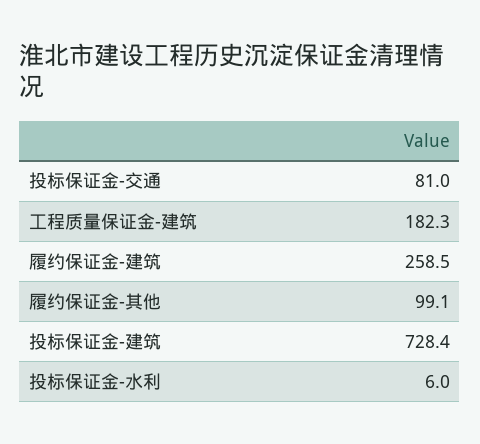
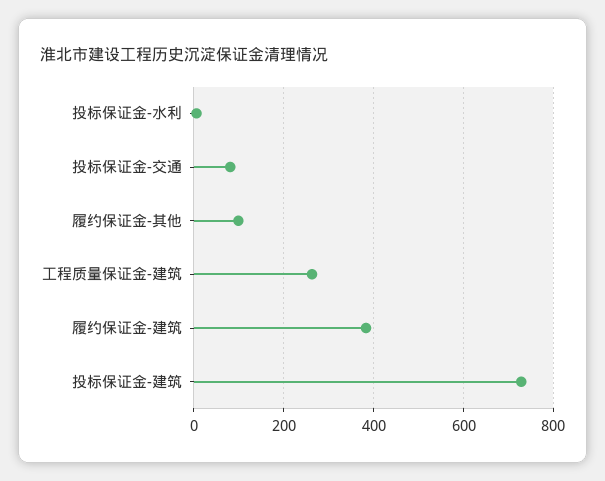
  {
    "投标保证金-交通": 81,
-   "工程质量保证金-建筑": 182.3,
+   "工程质量保证金-建筑": 260,
-   "履约保证金-建筑": 258.5,
+   "履约保证金-建筑": 380,
    "履约保证金-其他": 99.1,
    "投标保证金-建筑": 728.4,
    "投标保证金-水利": 6
  }

